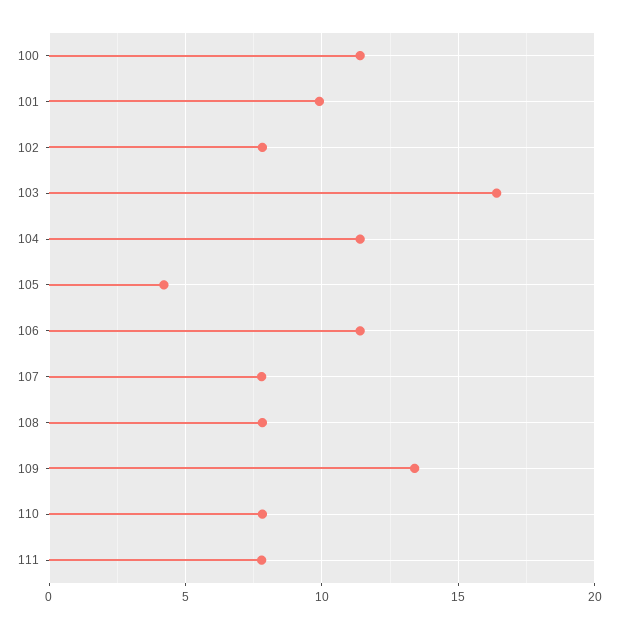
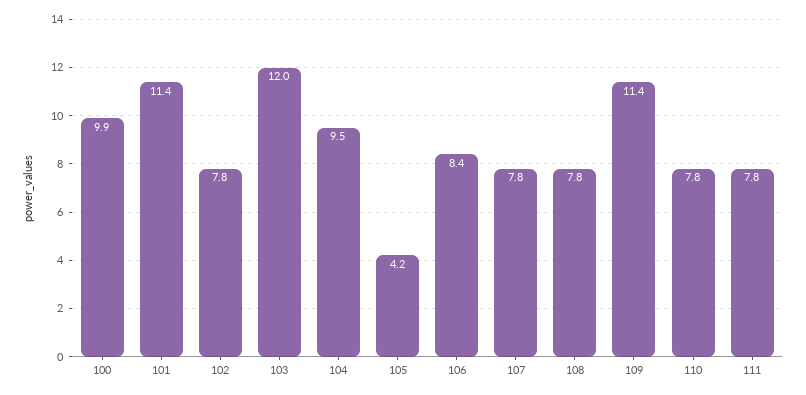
  {
-   "100": 11.5,
+   "100": 9.9,
-   "101": 10,
+   "101": 11.4,
    "102": 7.8,
-   "103": 16.5,
+   "103": 12,
-   "104": 11.5,
+   "104": 9.5,
    "105": 4.2,
-   "106": 11.5,
+   "106": 8.4,
    "107": 7.8,
    "108": 7.8,
-   "109": 13.5,
+   "109": 11.4,
    "110": 7.8,
    "111": 7.8
  }

